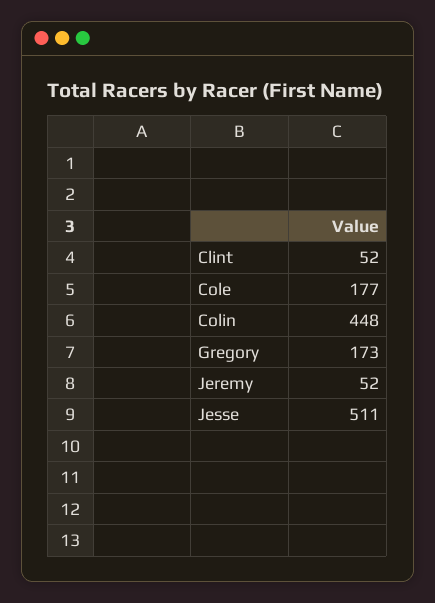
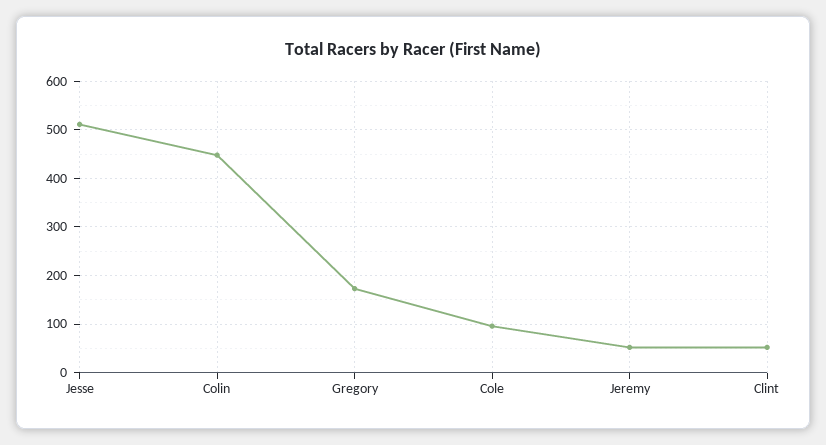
  {
    "Clint": 52,
-   "Cole": 177,
+   "Cole": 100,
    "Colin": 448,
    "Gregory": 173,
    "Jeremy": 52,
    "Jesse": 511
  }

